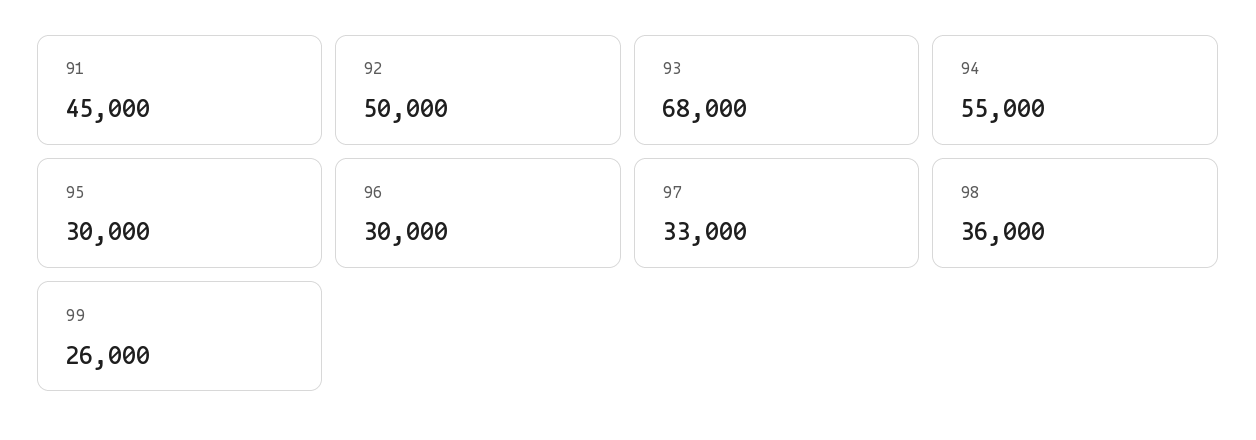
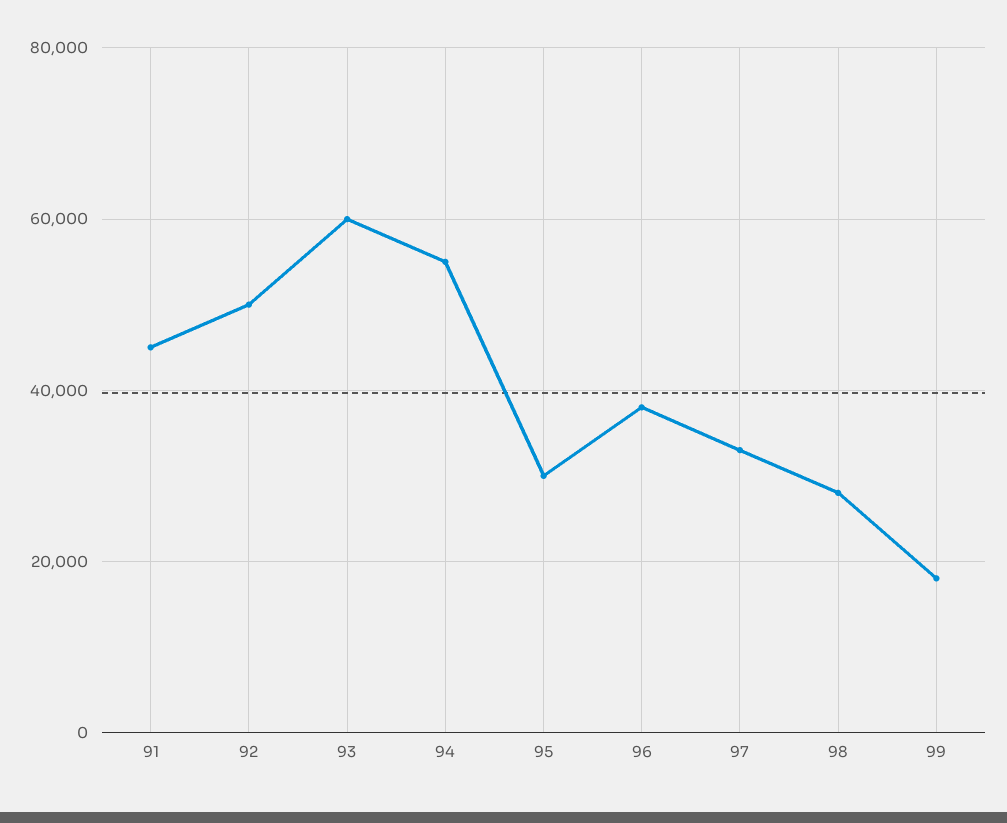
  {
    "91": 45000,
    "92": 50000,
-   "93": 68000,
+   "93": 60000,
    "94": 55000,
    "95": 30000,
-   "96": 30000,
+   "96": 38000,
    "97": 33000,
-   "98": 36000,
+   "98": 28000,
-   "99": 26000
+   "99": 18000
  }

